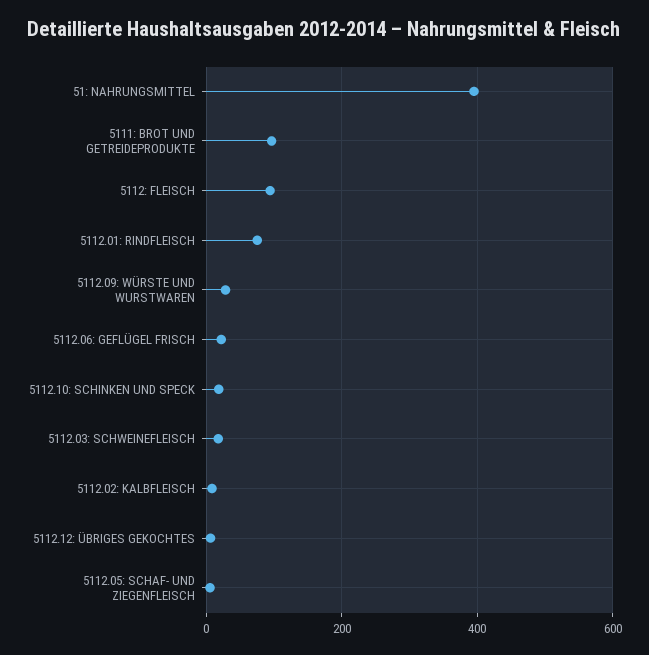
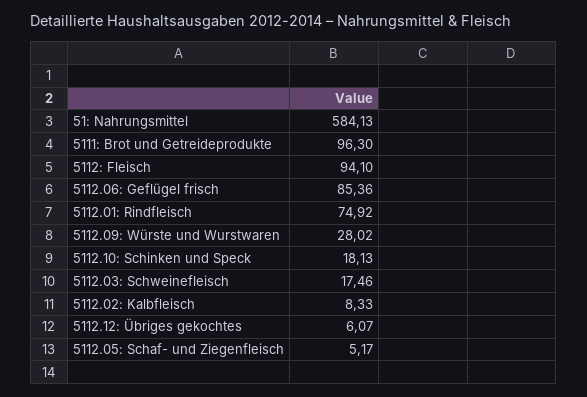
  {
-   "51: NAHRUNGSMITTEL": 400,
+   "51: NAHRUNGSMITTEL": 584.13,
    "5111: BROT UND GETREIDEPRODUKTE": 96.3,
    "5112: FLEISCH": 94.1,
    "5112.01: RINDFLEISCH": 74.92,
    "5112.09: WÜRSTE UND WURSTWAREN": 28.02,
-   "5112.06: GEFLÜGEL FRISCH": 20,
+   "5112.06: GEFLÜGEL FRISCH": 85.36,
    "5112.10: SCHINKEN UND SPECK": 18.13,
    "5112.03: SCHWEINEFLEISCH": 17.46,
    "5112.02: KALBFLEISCH": 8.33,
    "5112.12: ÜBRIGES GEKOCHTES": 6.07,
    "5112.05: SCHAF- UND ZIEGENFLEISCH": 5.17
  }

